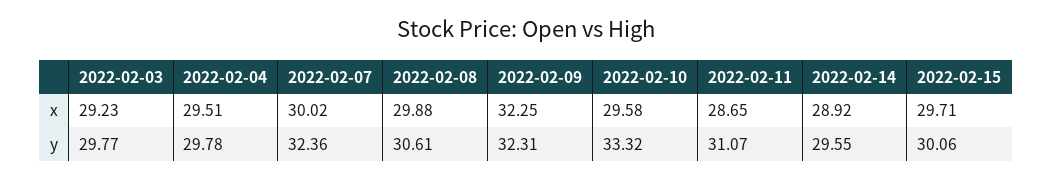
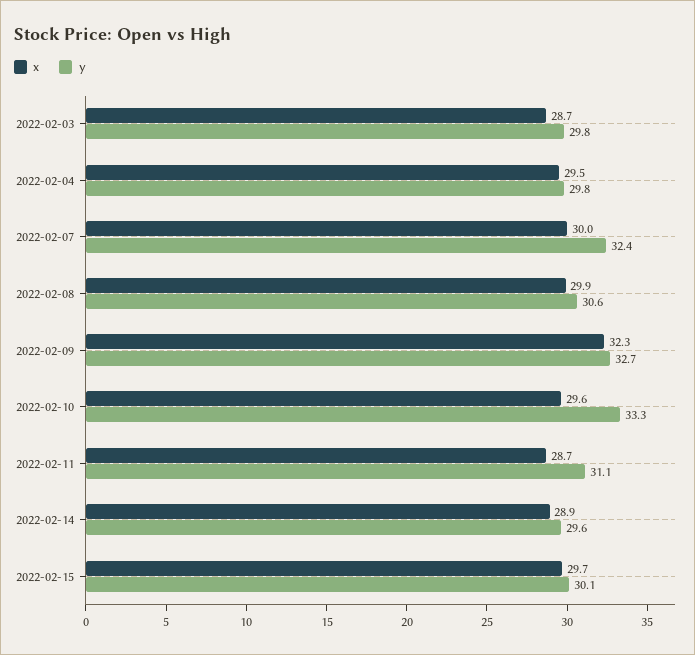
  {
    "x": {
-     "2022-02-03": 29.23,
+     "2022-02-03": 28.7,
      "2022-02-04": 29.51,
      "2022-02-07": 30.02,
      "2022-02-08": 29.88,
      "2022-02-09": 32.25,
      "2022-02-10": 29.58,
      "2022-02-11": 28.65,
      "2022-02-14": 28.92,
      "2022-02-15": 29.71
    },
    "y": {
      "2022-02-03": 29.77,
      "2022-02-04": 29.78,
      "2022-02-07": 32.36,
      "2022-02-08": 30.61,
-     "2022-02-09": 32.31,
+     "2022-02-09": 32.7,
      "2022-02-10": 33.32,
      "2022-02-11": 31.07,
      "2022-02-14": 29.55,
      "2022-02-15": 30.06
    }
  }

